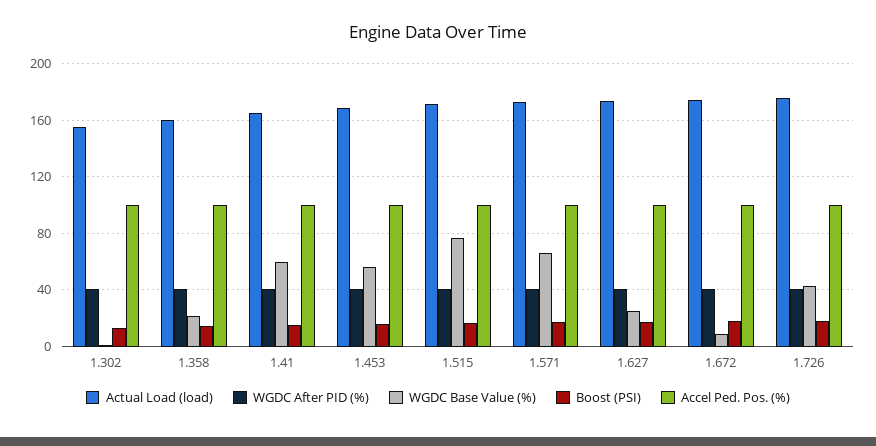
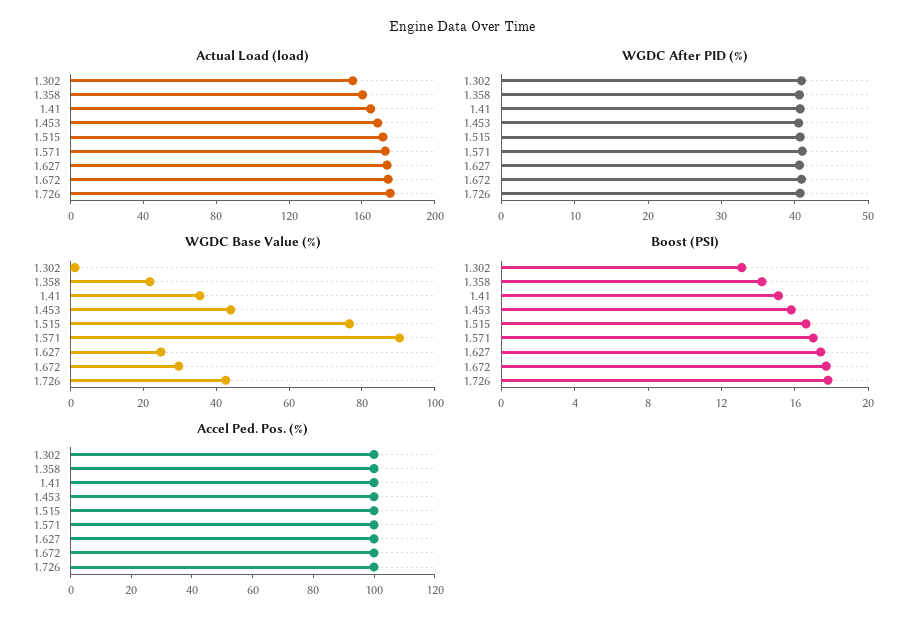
  {
    "Actual Load (load)": {
      "1.302": 155,
      "1.358": 160,
      "1.41": 165,
      "1.453": 170,
      "1.515": 170,
      "1.571": 175,
      "1.627": 175,
      "1.672": 175,
      "1.726": 175
    },
    "WGDC After PID (%)": {
      "1.302": 40,
      "1.358": 40,
      "1.41": 40,
      "1.453": 40,
      "1.515": 40,
      "1.571": 42,
      "1.627": 40,
      "1.672": 40,
      "1.726": 40
    },
    "WGDC Base Value (%)": {
      "1.302": 0,
      "1.358": 20,
-     "1.41": 60,
+     "1.41": 35,
-     "1.453": 55,
+     "1.453": 45,
      "1.515": 75,
-     "1.571": 65,
+     "1.571": 90,
      "1.627": 25,
-     "1.672": 10,
+     "1.672": 30,
      "1.726": 45
    },
    "Boost (PSI)": {
      "1.302": 13,
      "1.358": 14,
      "1.41": 15,
      "1.453": 16,
      "1.515": 17,
      "1.571": 17,
      "1.627": 17,
      "1.672": 18,
      "1.726": 18
    },
    "Accel Ped. Pos. (%)": {
      "1.302": 100,
      "1.358": 100,
      "1.41": 100,
      "1.453": 100,
      "1.515": 100,
      "1.571": 100,
      "1.627": 100,
      "1.672": 100,
      "1.726": 100
    }
  }

